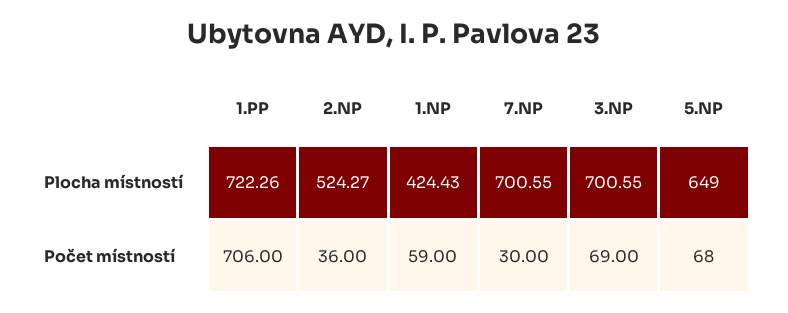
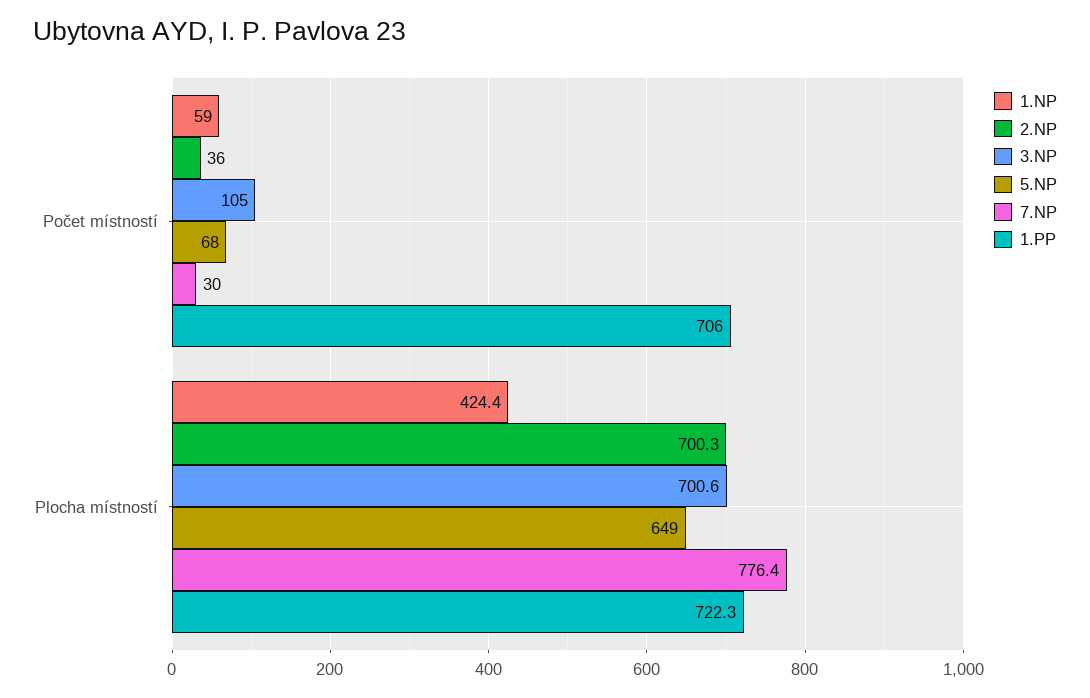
  {
    "1.PP": {
      "Plocha místností": 722.26,
      "Počet místností": 706
    },
    "2.NP": {
-     "Plocha místností": 524.27,
+     "Plocha místností": 700.3,
      "Počet místností": 36
    },
    "1.NP": {
      "Plocha místností": 424.43,
      "Počet místností": 59
    },
    "7.NP": {
-     "Plocha místností": 700.55,
+     "Plocha místností": 776.4,
      "Počet místností": 30
    },
    "3.NP": {
      "Plocha místností": 700.55,
-     "Počet místností": 69
+     "Počet místností": 105
    },
    "5.NP": {
      "Plocha místností": 649,
      "Počet místností": 68
    }
  }

